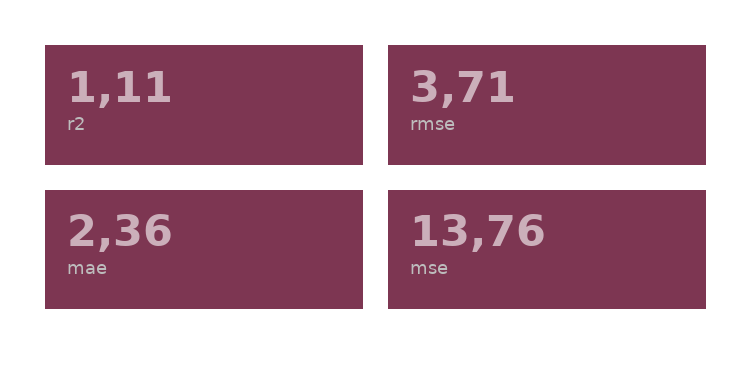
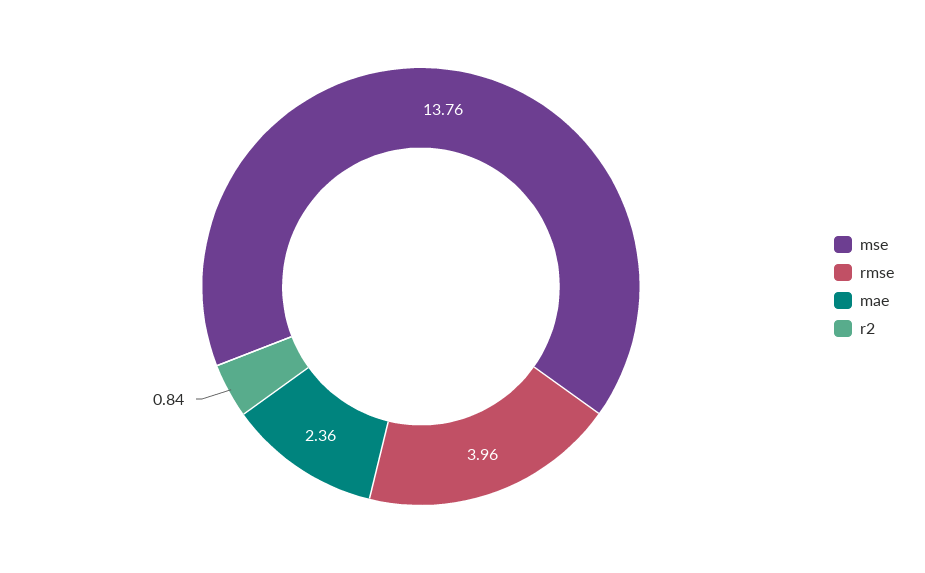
  {
-   "r2": 1.11,
+   "r2": 0.84,
-   "rmse": 3.71,
+   "rmse": 3.96,
    "mae": 2.36,
    "mse": 13.76
  }

